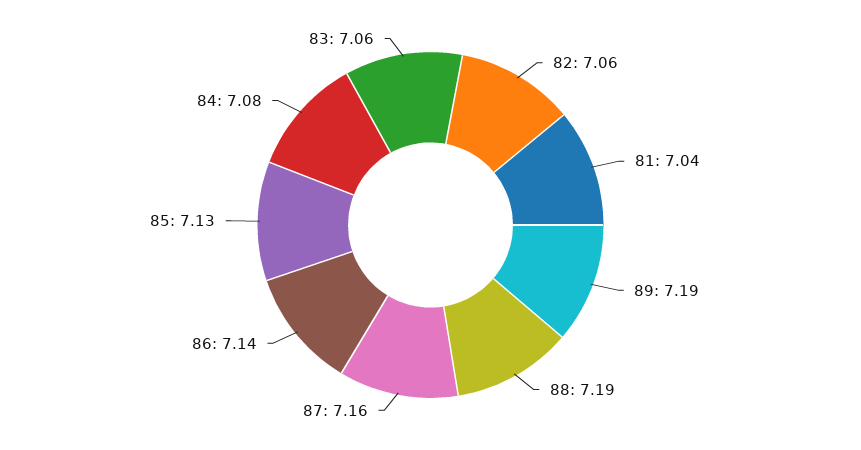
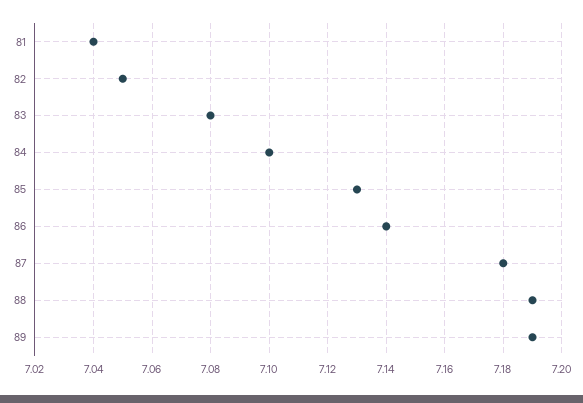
  {
-   "82": 7.06,
+   "82": 7.05,
    "81": 7.04,
    "89": 7.19,
    "88": 7.19,
-   "87": 7.16,
+   "87": 7.18,
    "86": 7.14,
    "85": 7.13,
-   "84": 7.08,
+   "84": 7.1,
-   "83": 7.06
+   "83": 7.08
  }

